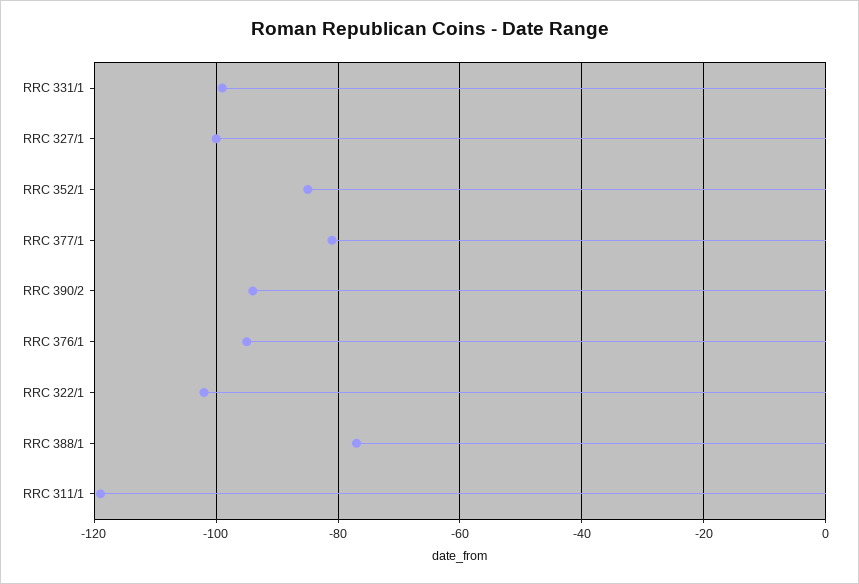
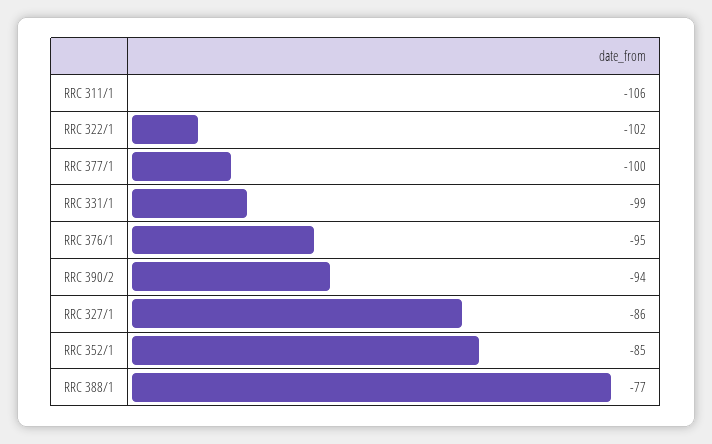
  {
    "RRC 331/1": -99,
-   "RRC 327/1": -100,
+   "RRC 327/1": -86,
    "RRC 352/1": -85,
-   "RRC 377/1": -80,
+   "RRC 377/1": -100,
    "RRC 390/2": -94,
    "RRC 376/1": -95,
    "RRC 322/1": -102,
    "RRC 388/1": -77,
-   "RRC 311/1": -120
+   "RRC 311/1": -106
  }

